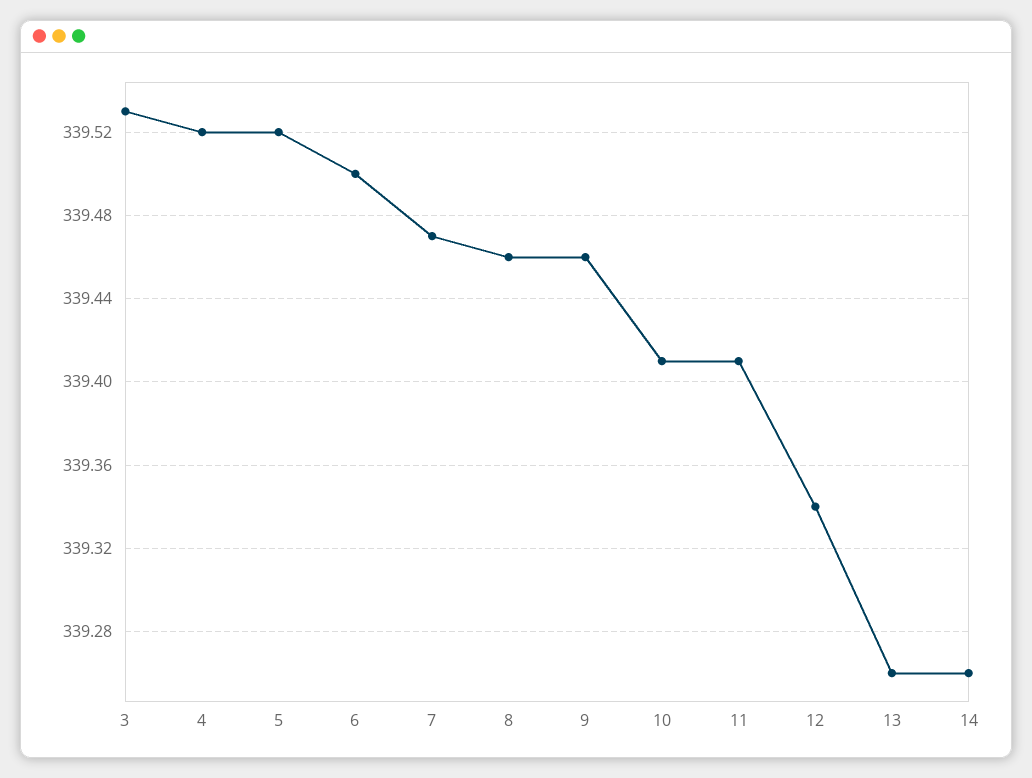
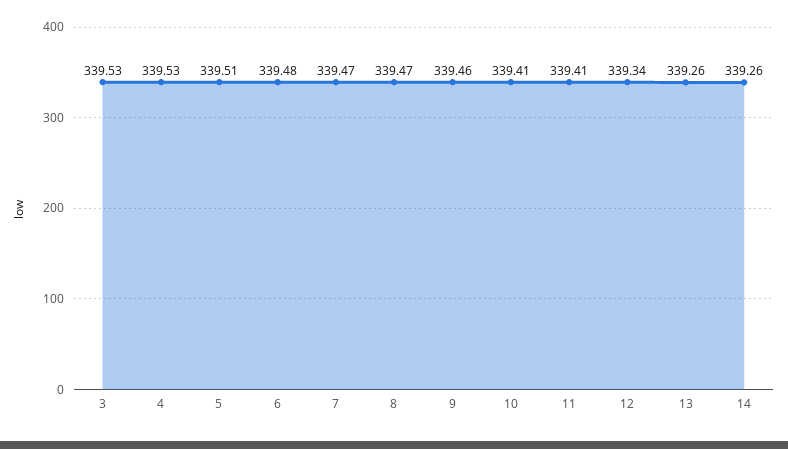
  {
    "3": 339.53,
-   "4": 339.52,
+   "4": 339.53,
-   "5": 339.52,
+   "5": 339.51,
-   "6": 339.5,
+   "6": 339.48,
    "7": 339.47,
-   "8": 339.46,
+   "8": 339.47,
    "9": 339.46,
    "10": 339.41,
    "11": 339.41,
    "12": 339.34,
    "13": 339.26,
    "14": 339.26
  }

